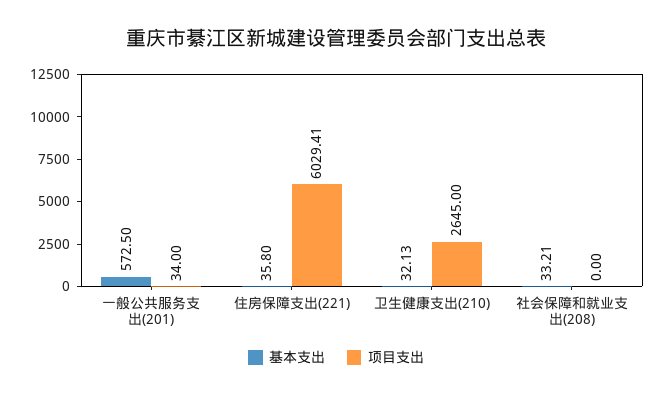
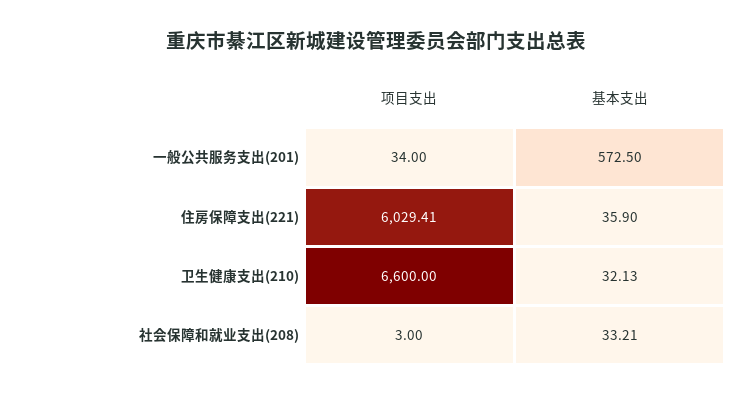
  {
    "基本支出": {
      "一般公共服务支出(201)": 572.5,
-     "住房保障支出(221)": 35.8,
+     "住房保障支出(221)": 35.9,
      "卫生健康支出(210)": 32.13,
      "社会保障和就业支出(208)": 33.21
    },
    "项目支出": {
      "一般公共服务支出(201)": 34,
      "住房保障支出(221)": 6029.41,
-     "卫生健康支出(210)": 2645,
+     "卫生健康支出(210)": 6600,
-     "社会保障和就业支出(208)": 0
+     "社会保障和就业支出(208)": 3
    }
  }

